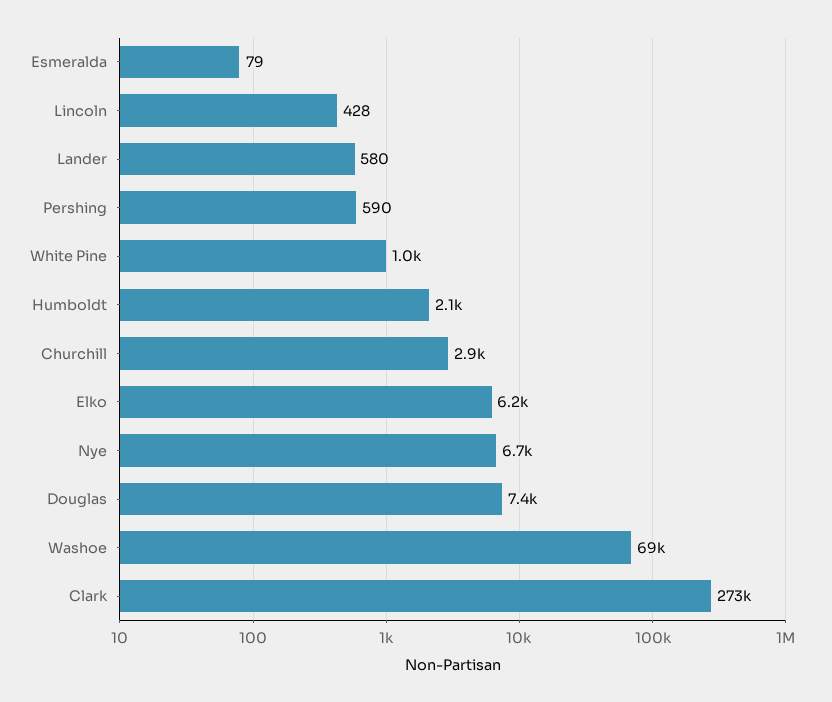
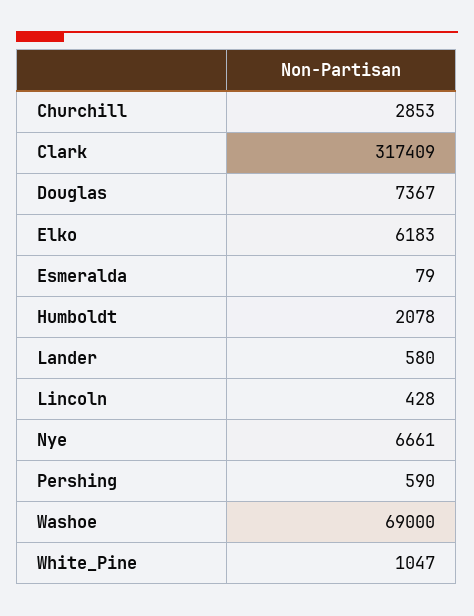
  {
    "Esmeralda": 79,
    "Lincoln": 428,
    "Lander": 580,
    "Pershing": 590,
    "White Pine": 1047,
    "Humboldt": 2078,
    "Churchill": 2853,
    "Elko": 6183,
    "Nye": 6661,
    "Douglas": 7367,
    "Washoe": 69000,
-   "Clark": 273000
+   "Clark": 317409
  }

